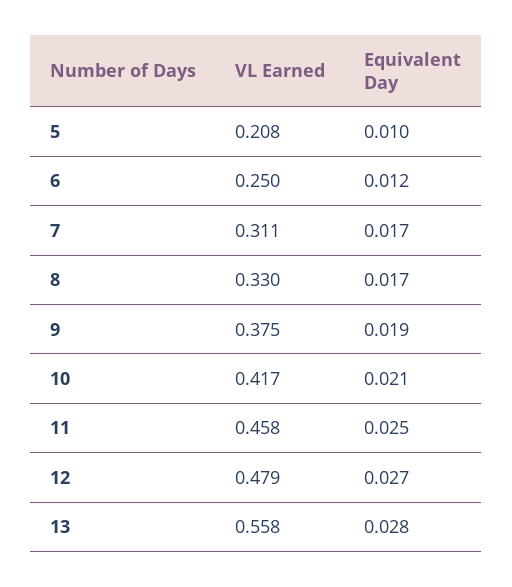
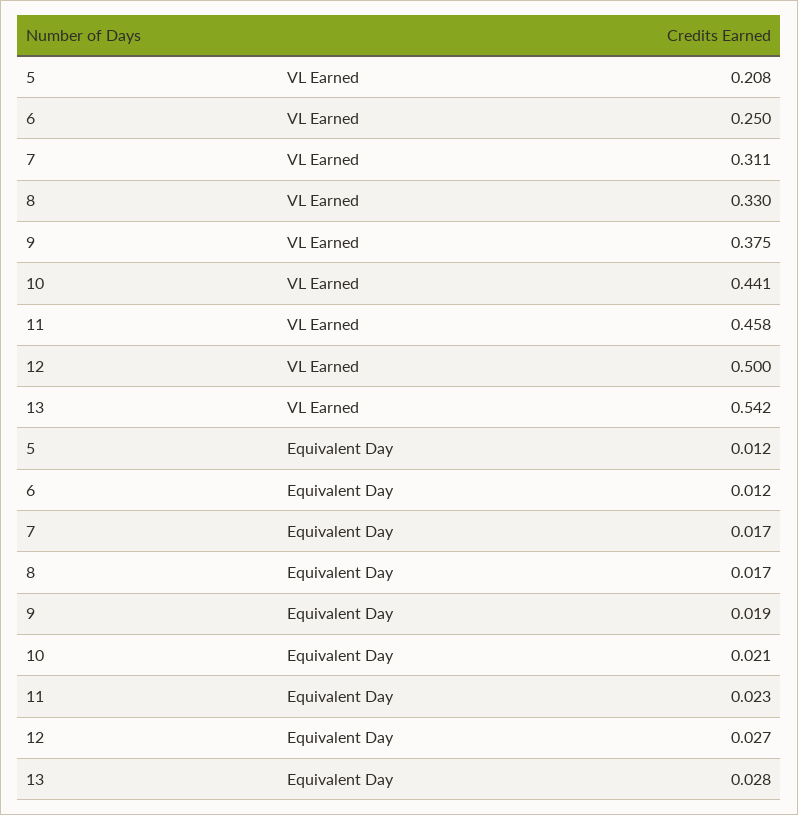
  {
    "VL Earned": {
      "5": 0.208,
      "6": 0.25,
      "7": 0.311,
      "8": 0.33,
      "9": 0.375,
-     "10": 0.417,
+     "10": 0.441,
      "11": 0.458,
-     "12": 0.479,
+     "12": 0.5,
-     "13": 0.558
+     "13": 0.542
    },
    "Equivalent Day": {
-     "5": 0.01,
+     "5": 0.012,
      "6": 0.012,
      "7": 0.017,
      "8": 0.017,
      "9": 0.019,
      "10": 0.021,
-     "11": 0.025,
+     "11": 0.023,
      "12": 0.027,
      "13": 0.028
    }
  }

